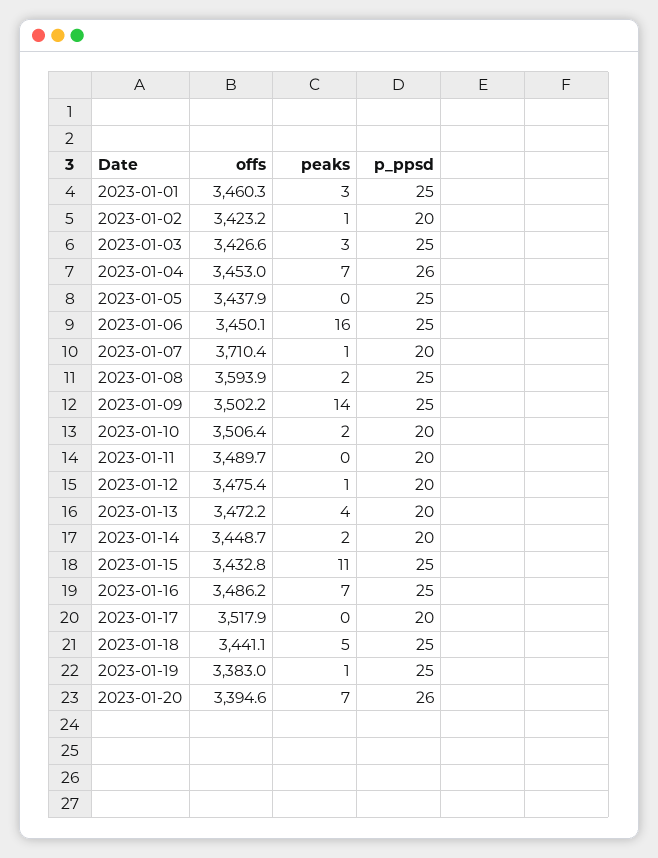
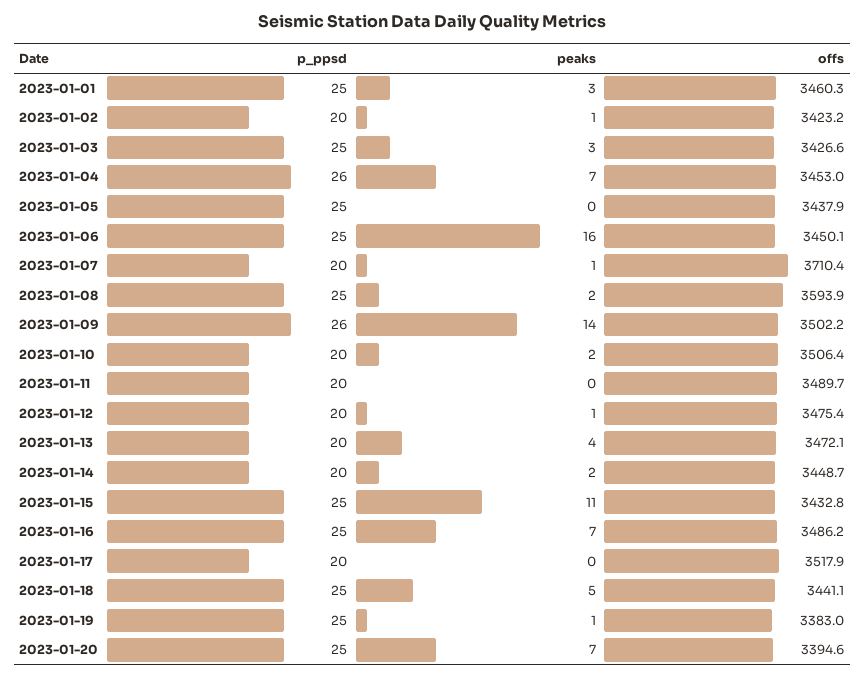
  {
    "offs": {
      "2023-01-01": 3460.3,
      "2023-01-02": 3423.2,
      "2023-01-03": 3426.6,
      "2023-01-04": 3453,
      "2023-01-05": 3437.9,
      "2023-01-06": 3450.1,
      "2023-01-07": 3710.4,
      "2023-01-08": 3593.9,
      "2023-01-09": 3502.2,
      "2023-01-10": 3506.4,
      "2023-01-11": 3489.7,
      "2023-01-12": 3475.4,
-     "2023-01-13": 3472.2,
+     "2023-01-13": 3472.1,
      "2023-01-14": 3448.7,
      "2023-01-15": 3432.8,
      "2023-01-16": 3486.2,
      "2023-01-17": 3517.9,
      "2023-01-18": 3441.1,
      "2023-01-19": 3383,
      "2023-01-20": 3394.6
    },
    "peaks": {
      "2023-01-01": 3,
      "2023-01-02": 1,
      "2023-01-03": 3,
      "2023-01-04": 7,
      "2023-01-05": 0,
      "2023-01-06": 16,
      "2023-01-07": 1,
      "2023-01-08": 2,
      "2023-01-09": 14,
      "2023-01-10": 2,
      "2023-01-11": 0,
      "2023-01-12": 1,
      "2023-01-13": 4,
      "2023-01-14": 2,
      "2023-01-15": 11,
      "2023-01-16": 7,
      "2023-01-17": 0,
      "2023-01-18": 5,
      "2023-01-19": 1,
      "2023-01-20": 7
    },
    "p_ppsd": {
      "2023-01-01": 25,
      "2023-01-02": 20,
      "2023-01-03": 25,
      "2023-01-04": 26,
      "2023-01-05": 25,
      "2023-01-06": 25,
      "2023-01-07": 20,
      "2023-01-08": 25,
-     "2023-01-09": 25,
+     "2023-01-09": 26,
      "2023-01-10": 20,
      "2023-01-11": 20,
      "2023-01-12": 20,
      "2023-01-13": 20,
      "2023-01-14": 20,
      "2023-01-15": 25,
      "2023-01-16": 25,
      "2023-01-17": 20,
      "2023-01-18": 25,
      "2023-01-19": 25,
-     "2023-01-20": 26
+     "2023-01-20": 25
    }
  }

